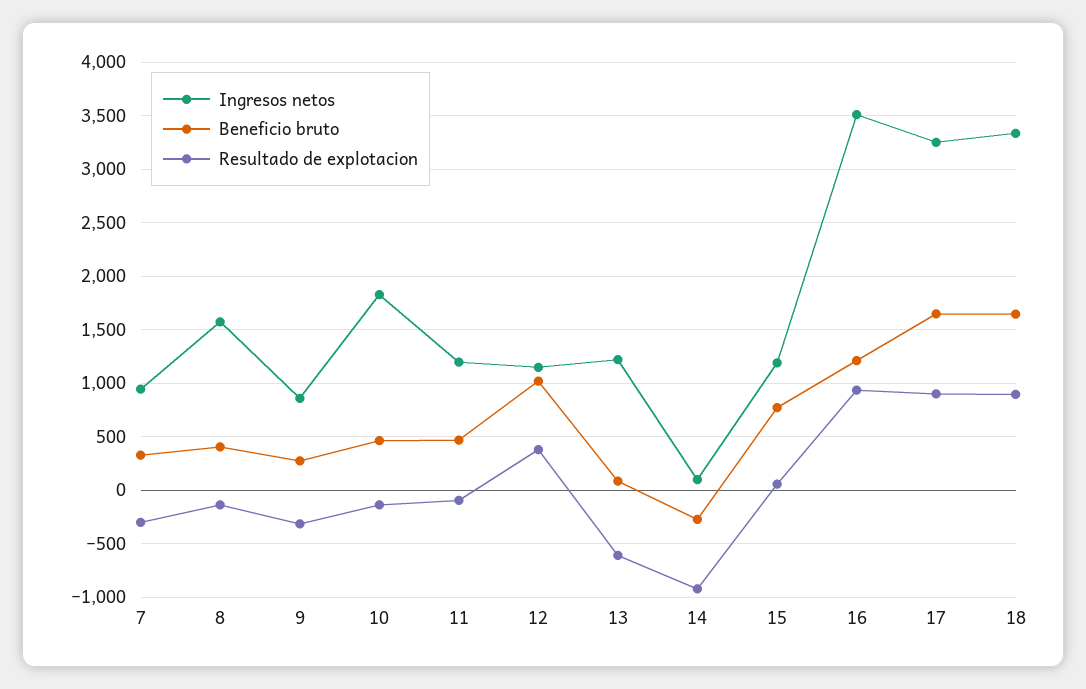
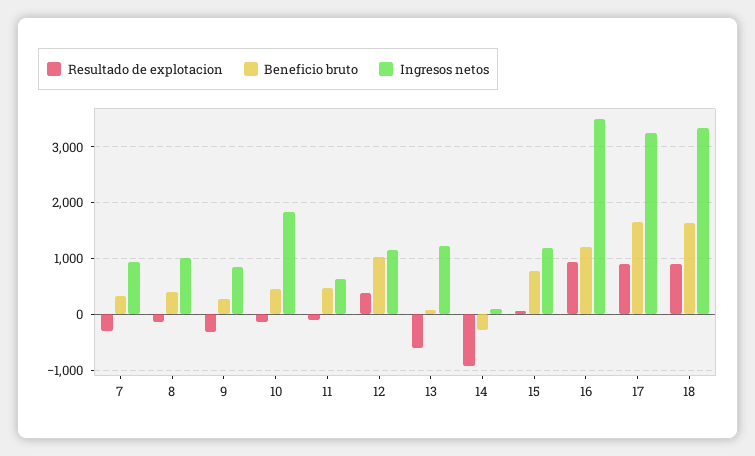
  {
    "Ingresos netos": {
      "7": 900,
-     "8": 1600,
+     "8": 1000,
      "9": 900,
      "10": 1800,
-     "11": 1200,
+     "11": 600,
      "12": 1100,
      "13": 1200,
      "14": 100,
      "15": 1200,
      "16": 3500,
      "17": 3300,
      "18": 3300
    },
    "Beneficio bruto": {
      "7": 300,
      "8": 400,
      "9": 300,
      "10": 500,
      "11": 500,
      "12": 1000,
      "13": 100,
      "14": -300,
      "15": 800,
      "16": 1200,
      "17": 1600,
      "18": 1600
    },
    "Resultado de explotacion": {
      "7": -300,
      "8": -100,
      "9": -300,
      "10": -100,
      "11": -100,
      "12": 400,
      "13": -600,
      "14": -900,
      "15": 100,
      "16": 900,
      "17": 900,
      "18": 900
    }
  }

